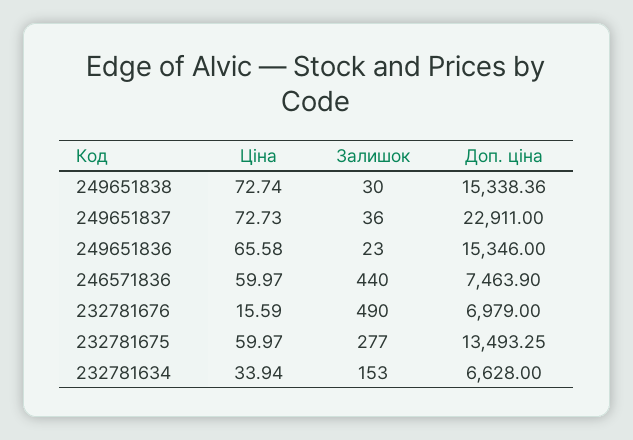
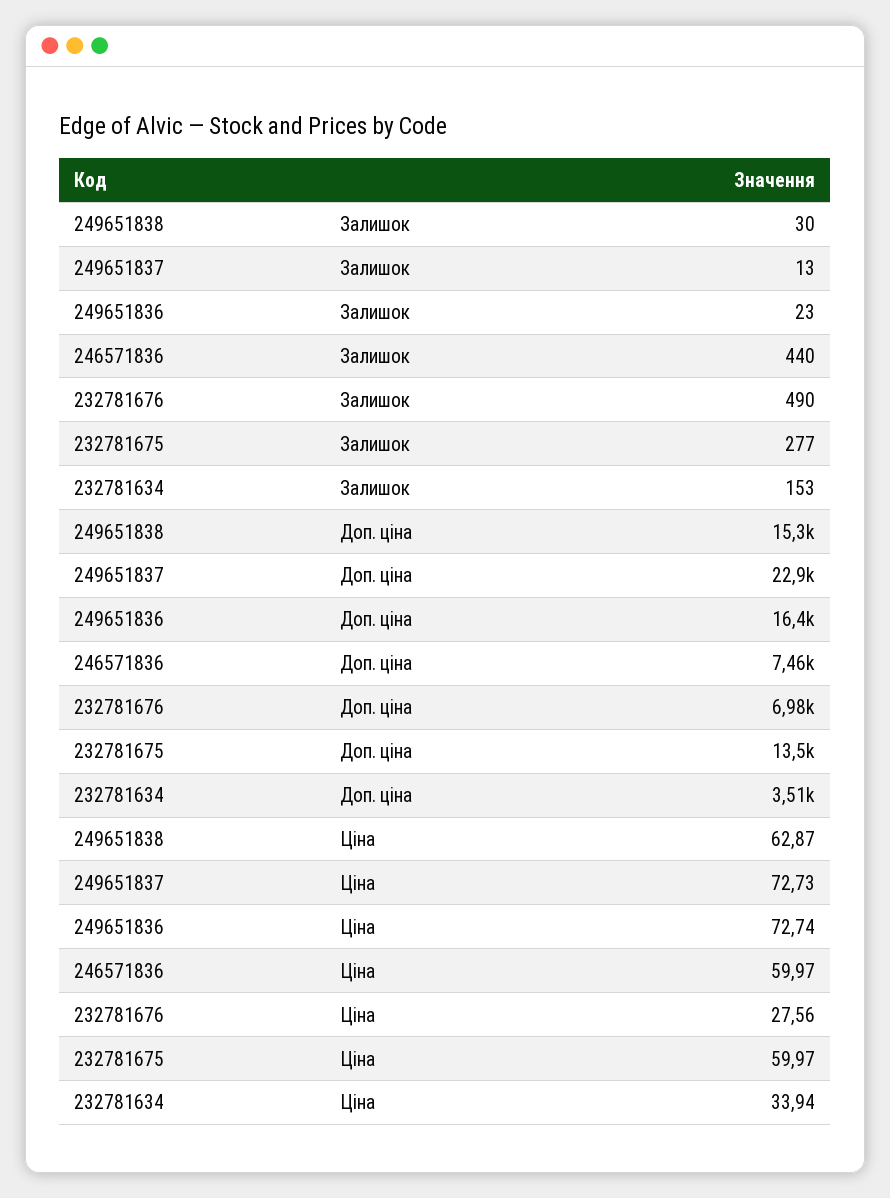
  {
    "Ціна": {
-     "249651838": 72.74,
+     "249651838": 62.87,
      "249651837": 72.73,
-     "249651836": 65.58,
+     "249651836": 72.74,
      "246571836": 59.97,
-     "232781676": 15.59,
+     "232781676": 27.56,
      "232781675": 59.97,
      "232781634": 33.94
    },
    "Залишок": {
      "249651838": 30,
-     "249651837": 36,
+     "249651837": 13,
      "249651836": 23,
      "246571836": 440,
      "232781676": 490,
      "232781675": 277,
      "232781634": 153
    },
    "Доп. ціна": {
      "249651838": 15338.36,
      "249651837": 22911,
-     "249651836": 15346,
+     "249651836": 16400,
      "246571836": 7463.9,
      "232781676": 6979,
      "232781675": 13493.25,
-     "232781634": 6628
+     "232781634": 3510
    }
  }

